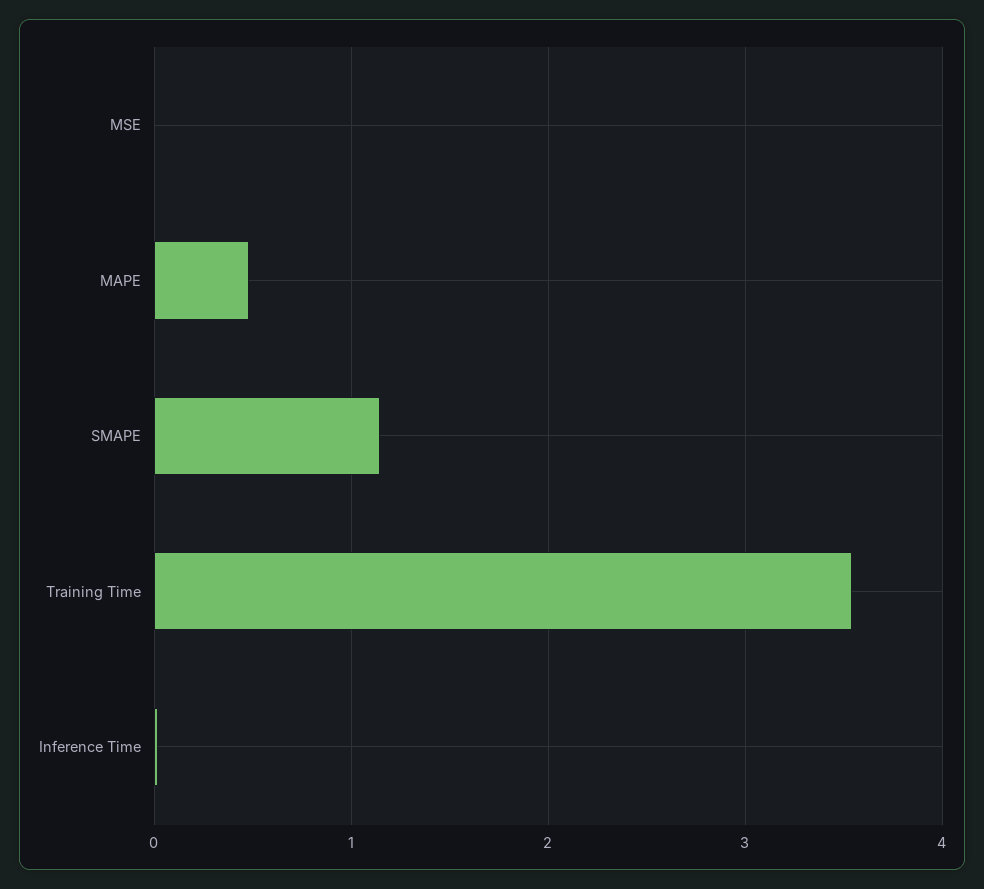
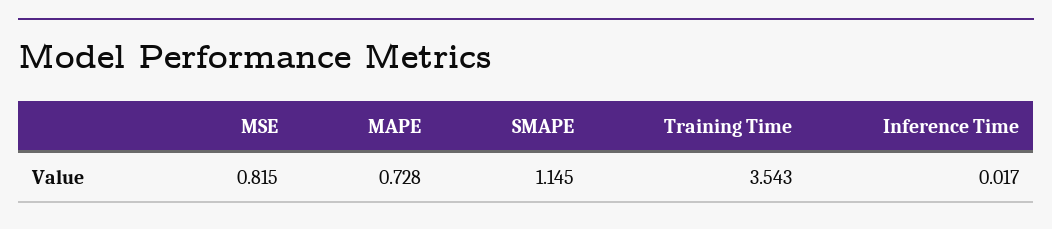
  {
-   "MSE": 0,
+   "MSE": 0.815,
-   "MAPE": 0.5,
+   "MAPE": 0.728,
    "SMAPE": 1.145,
    "Training Time": 3.543,
    "Inference Time": 0.017
  }

